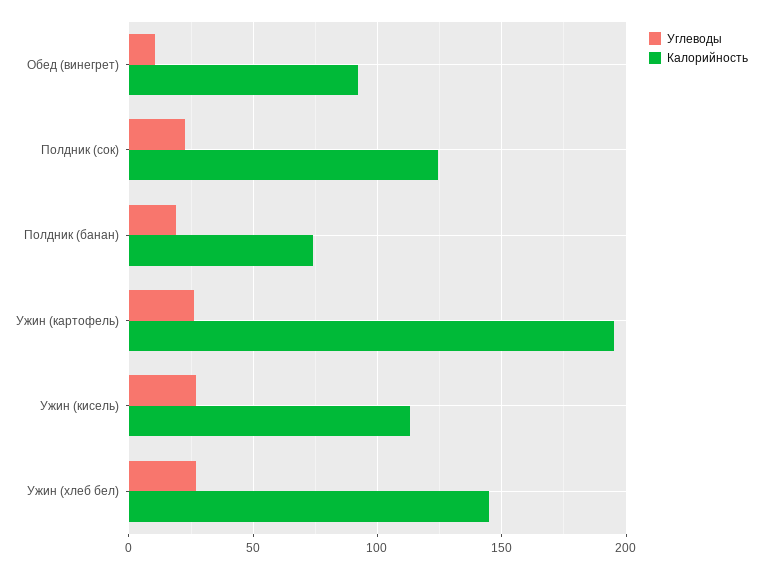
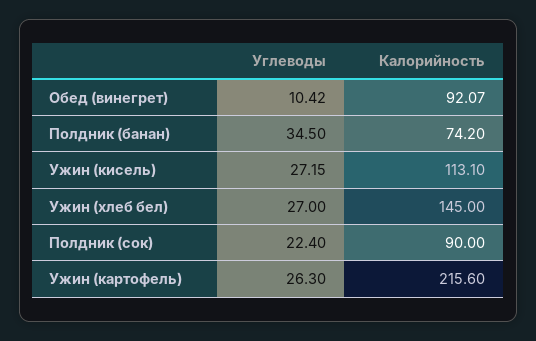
  {
    "Углеводы": {
      "Обед (винегрет)": 10.42,
      "Полдник (сок)": 22.4,
-     "Полдник (банан)": 20,
+     "Полдник (банан)": 34.5,
      "Ужин (картофель)": 26.3,
      "Ужин (кисель)": 27.15,
      "Ужин (хлеб бел)": 27
    },
    "Калорийность": {
      "Обед (винегрет)": 92.07,
-     "Полдник (сок)": 125,
+     "Полдник (сок)": 90,
      "Полдник (банан)": 74.2,
-     "Ужин (картофель)": 195,
+     "Ужин (картофель)": 215.6,
      "Ужин (кисель)": 113.1,
      "Ужин (хлеб бел)": 145
    }
  }

